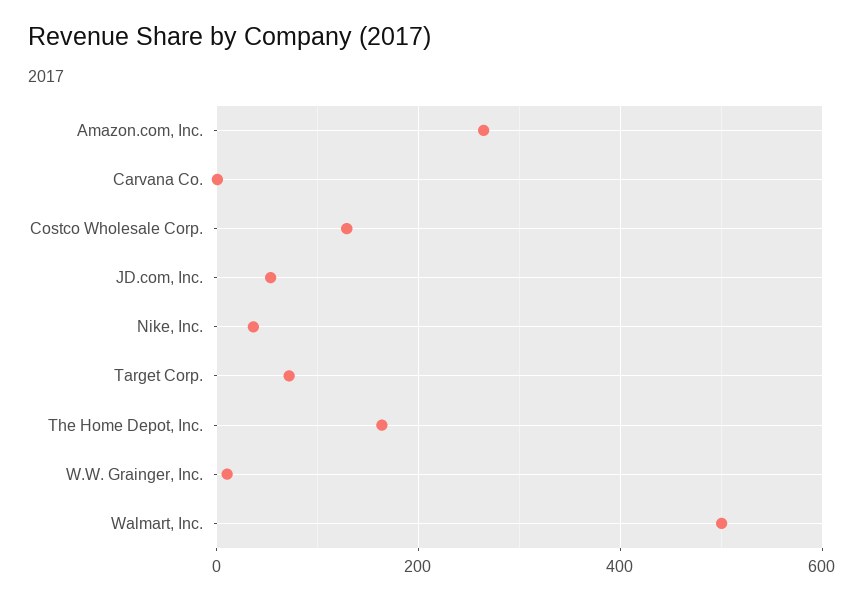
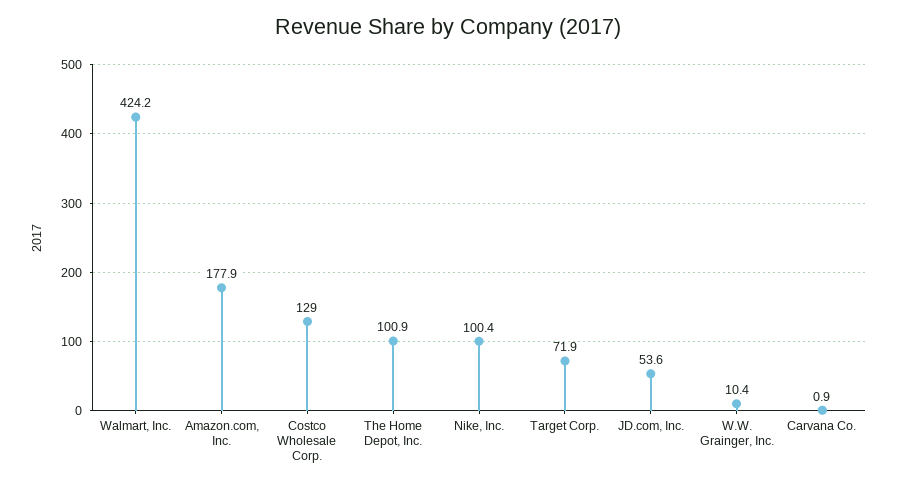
  {
-   "Amazon.com, Inc.": 260,
+   "Amazon.com, Inc.": 177.9,
    "Carvana Co.": 0.9,
    "Costco Wholesale Corp.": 129,
    "JD.com, Inc.": 53.6,
-   "Nike, Inc.": 40,
+   "Nike, Inc.": 100.4,
    "Target Corp.": 71.9,
-   "The Home Depot, Inc.": 160,
+   "The Home Depot, Inc.": 100.9,
    "W.W. Grainger, Inc.": 10.4,
-   "Walmart, Inc.": 500
+   "Walmart, Inc.": 424.2
  }

